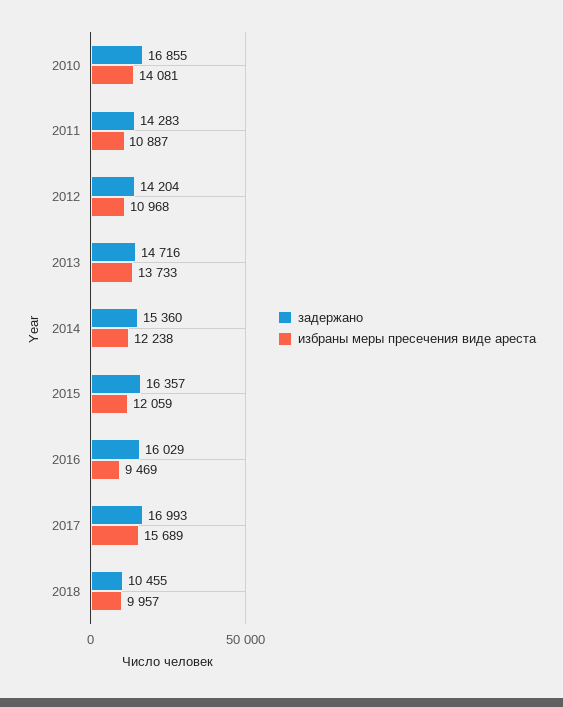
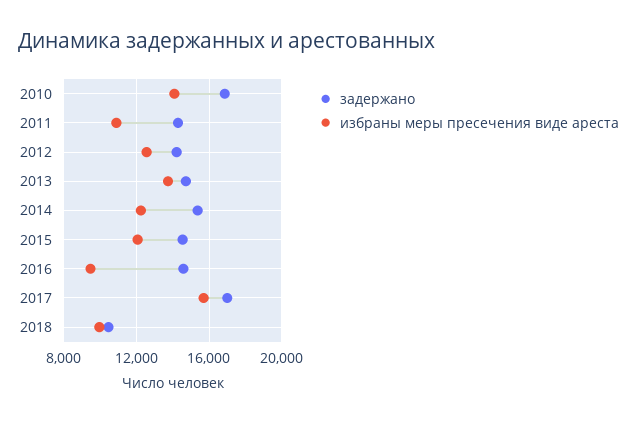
  {
    "задержано": {
      "2010": 16855,
      "2011": 14283,
      "2012": 14204,
      "2013": 14716,
      "2014": 15360,
-     "2015": 16357,
+     "2015": 14500,
-     "2016": 16029,
+     "2016": 14500,
      "2017": 16993,
      "2018": 10455
    },
    "избраны меры пресечения виде ареста": {
      "2010": 14081,
      "2011": 10887,
-     "2012": 10968,
+     "2012": 12500,
      "2013": 13733,
      "2014": 12238,
      "2015": 12059,
      "2016": 9469,
      "2017": 15689,
      "2018": 9957
    }
  }

